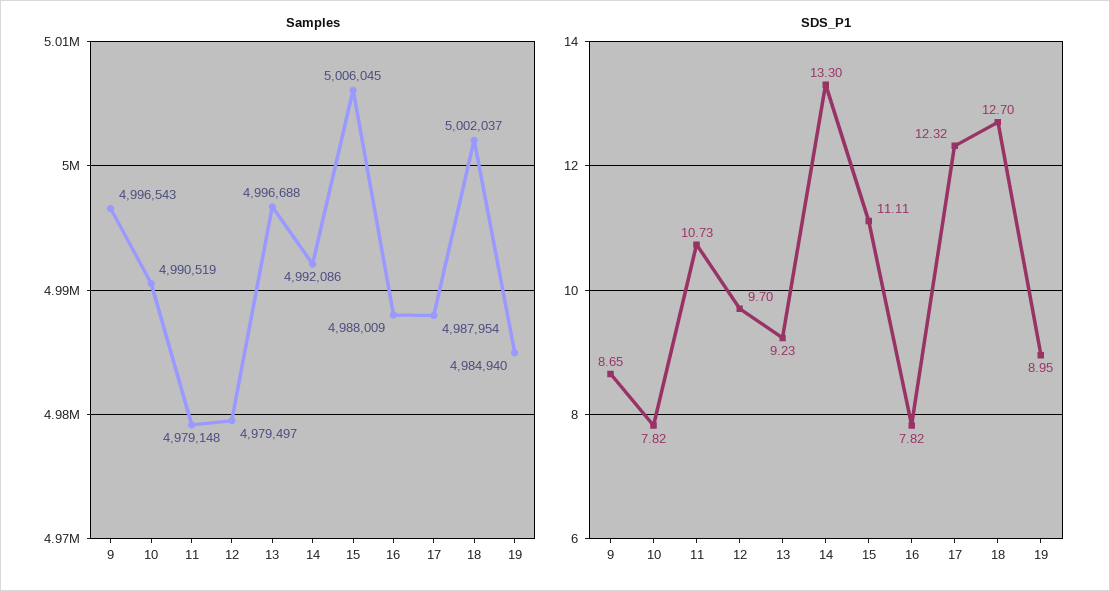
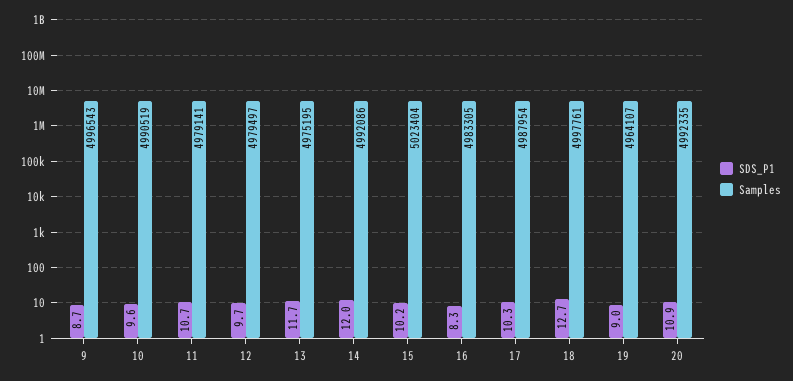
  {
    "Samples": {
      "9": 4996543,
      "10": 4990519,
-     "11": 4979148,
+     "11": 4979141,
      "12": 4979497,
-     "13": 4996688,
+     "13": 4975195,
      "14": 4992086,
-     "15": 5006045,
+     "15": 5023404,
-     "16": 4988009,
+     "16": 4983305,
      "17": 4987954,
-     "18": 5002037,
+     "18": 4997761,
-     "19": 4984940
+     "19": 4964107,
+     "20": 4992335
    },
    "SDS_P1": {
      "9": 8.65,
-     "10": 7.82,
+     "10": 9.6,
      "11": 10.73,
      "12": 9.7,
-     "13": 9.23,
+     "13": 11.7,
-     "14": 13.3,
+     "14": 12,
-     "15": 11.11,
+     "15": 10.2,
-     "16": 7.82,
+     "16": 8.3,
-     "17": 12.32,
+     "17": 10.3,
      "18": 12.7,
-     "19": 8.95
+     "19": 8.95,
+     "20": 10.9
    }
  }

